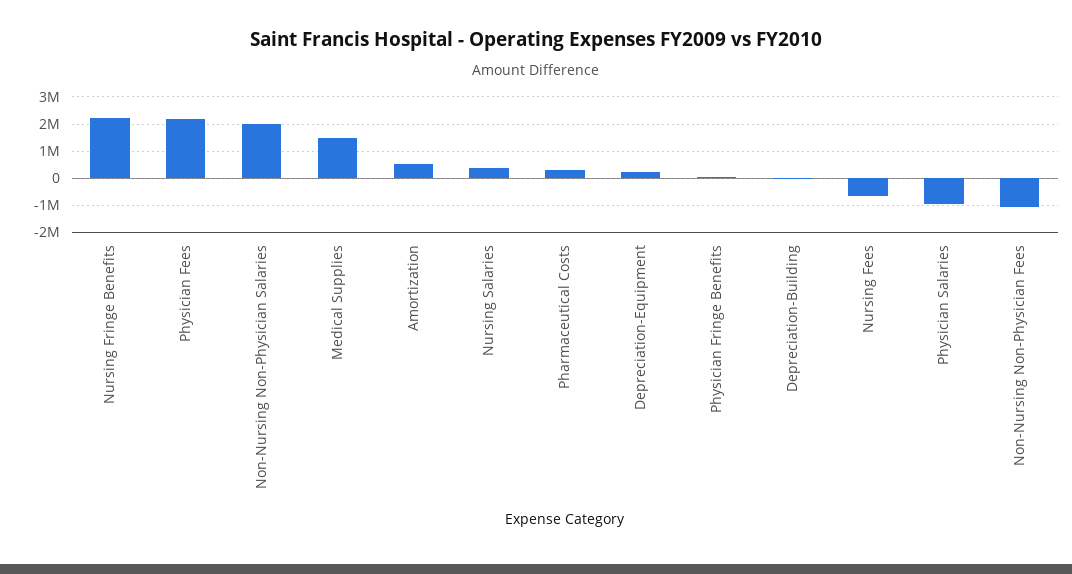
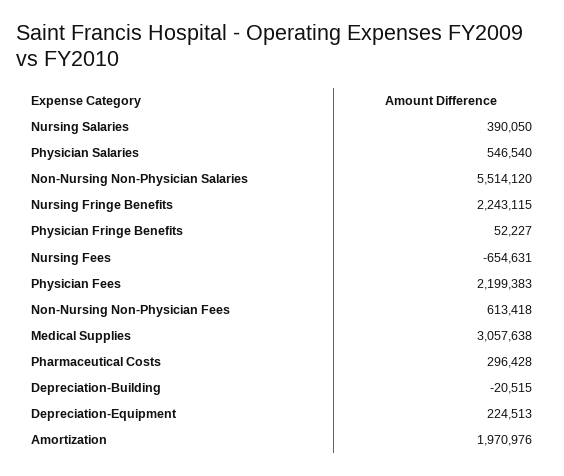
  {
    "Nursing Fringe Benefits": 2243115,
    "Physician Fees": 2199383,
-   "Non-Nursing Non-Physician Salaries": 2000000,
+   "Non-Nursing Non-Physician Salaries": 5514120,
-   "Medical Supplies": 1500000,
+   "Medical Supplies": 3057638,
-   "Amortization": 500000,
+   "Amortization": 1970976,
    "Nursing Salaries": 390050,
    "Pharmaceutical Costs": 296428,
    "Depreciation-Equipment": 224513,
    "Physician Fringe Benefits": 52227,
    "Depreciation-Building": -20515,
    "Nursing Fees": -654631,
-   "Physician Salaries": -1000000,
+   "Physician Salaries": 546540,
-   "Non-Nursing Non-Physician Fees": -1000000
+   "Non-Nursing Non-Physician Fees": 613418
  }

